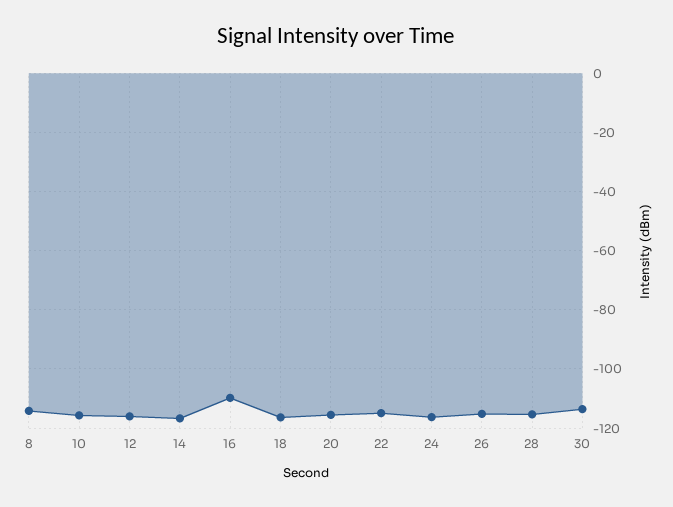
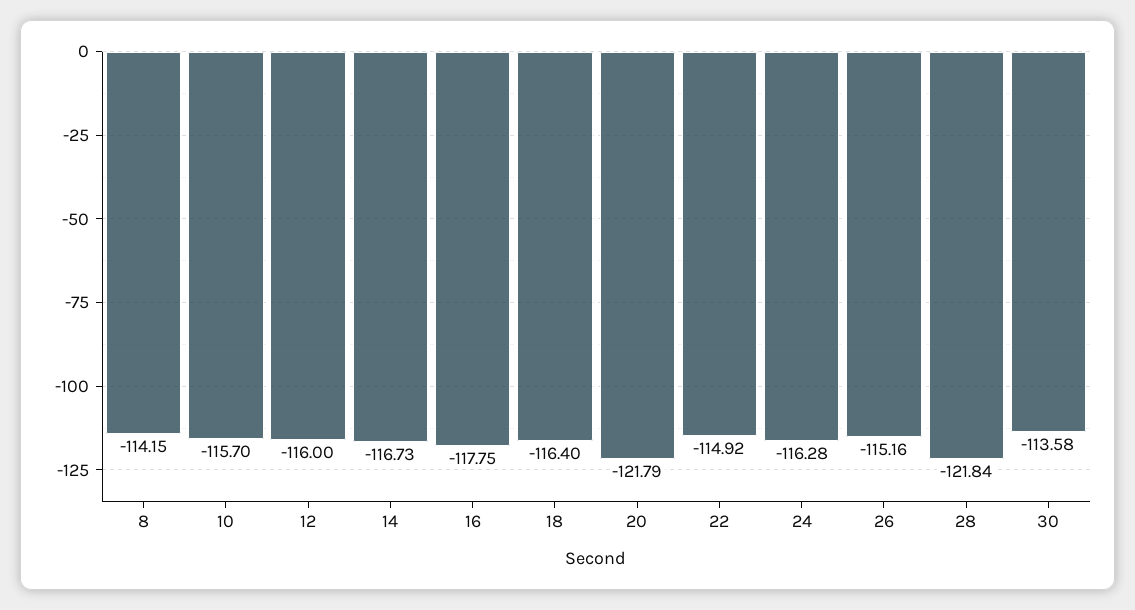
  {
    "8": -114.15,
    "10": -115.7,
    "12": -116,
    "14": -116.73,
-   "16": -110,
+   "16": -117.75,
    "18": -116.4,
-   "20": -115,
+   "20": -121.79,
    "22": -114.92,
    "24": -116.28,
    "26": -115.16,
-   "28": -115,
+   "28": -121.84,
    "30": -113.58
  }

